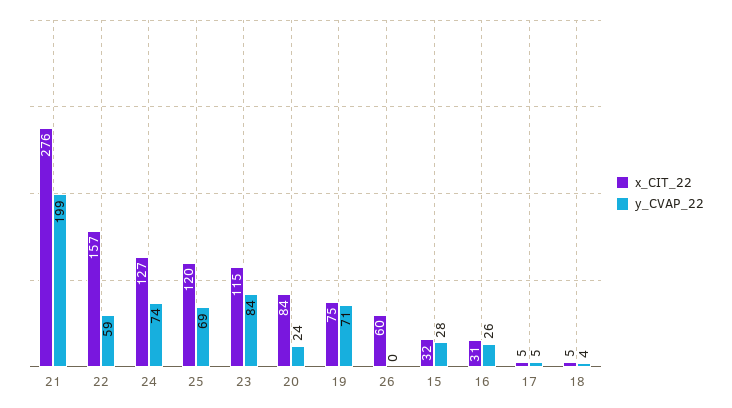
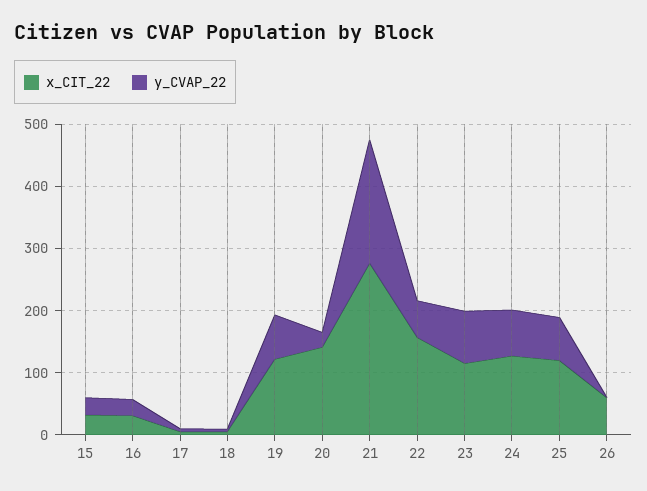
  {
    "x_CIT_22": {
      "21": 276,
      "22": 157,
      "24": 127,
      "25": 120,
      "23": 115,
-     "20": 84,
+     "20": 140,
-     "19": 75,
+     "19": 120,
      "26": 60,
      "15": 32,
      "16": 31,
      "17": 5,
      "18": 5
    },
    "y_CVAP_22": {
      "21": 199,
      "22": 59,
      "24": 74,
      "25": 69,
      "23": 84,
      "20": 24,
      "19": 71,
      "26": 0,
      "15": 28,
      "16": 26,
      "17": 5,
      "18": 4
    }
  }

